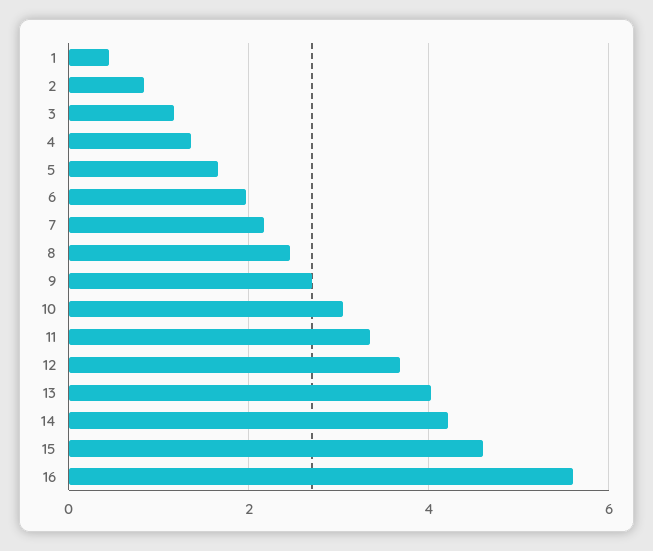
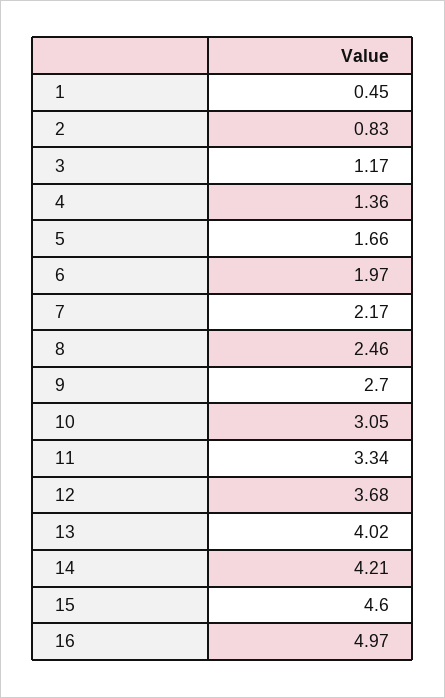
  {
    "1": 0.45,
    "2": 0.83,
    "3": 1.17,
    "4": 1.36,
    "5": 1.66,
    "6": 1.97,
    "7": 2.17,
    "8": 2.46,
    "9": 2.7,
    "10": 3.05,
    "11": 3.34,
    "12": 3.68,
    "13": 4.02,
    "14": 4.21,
    "15": 4.6,
-   "16": 5.6
+   "16": 4.97
  }

